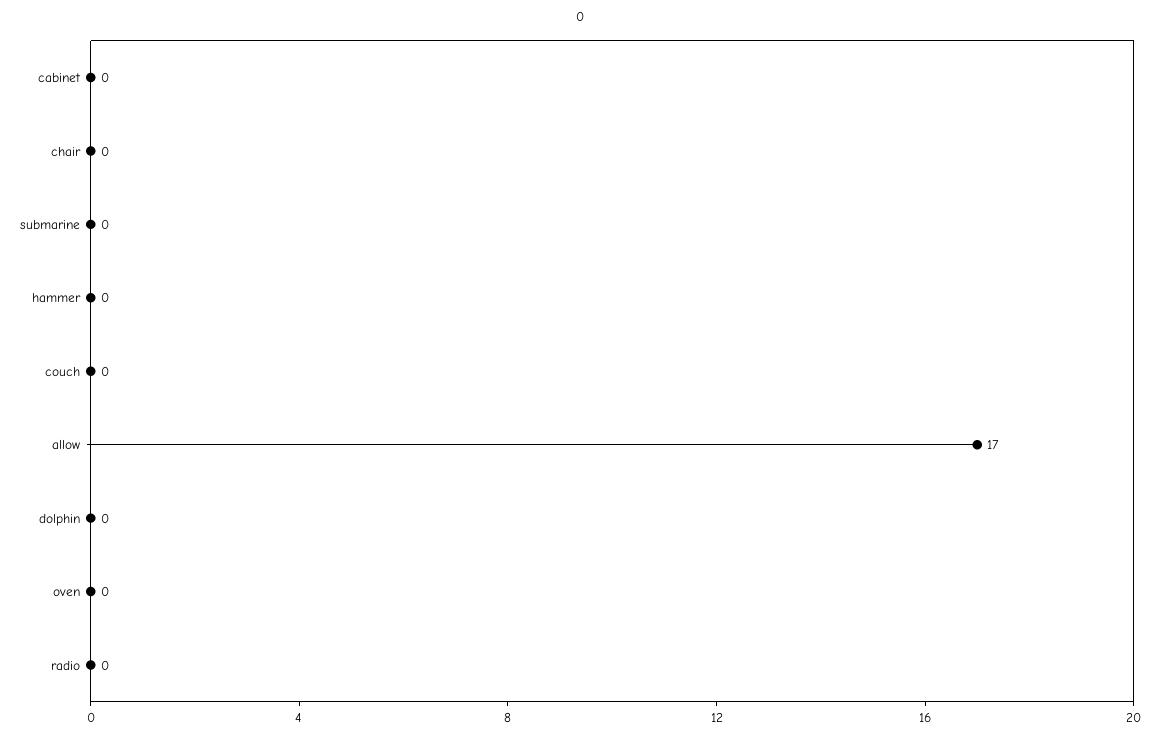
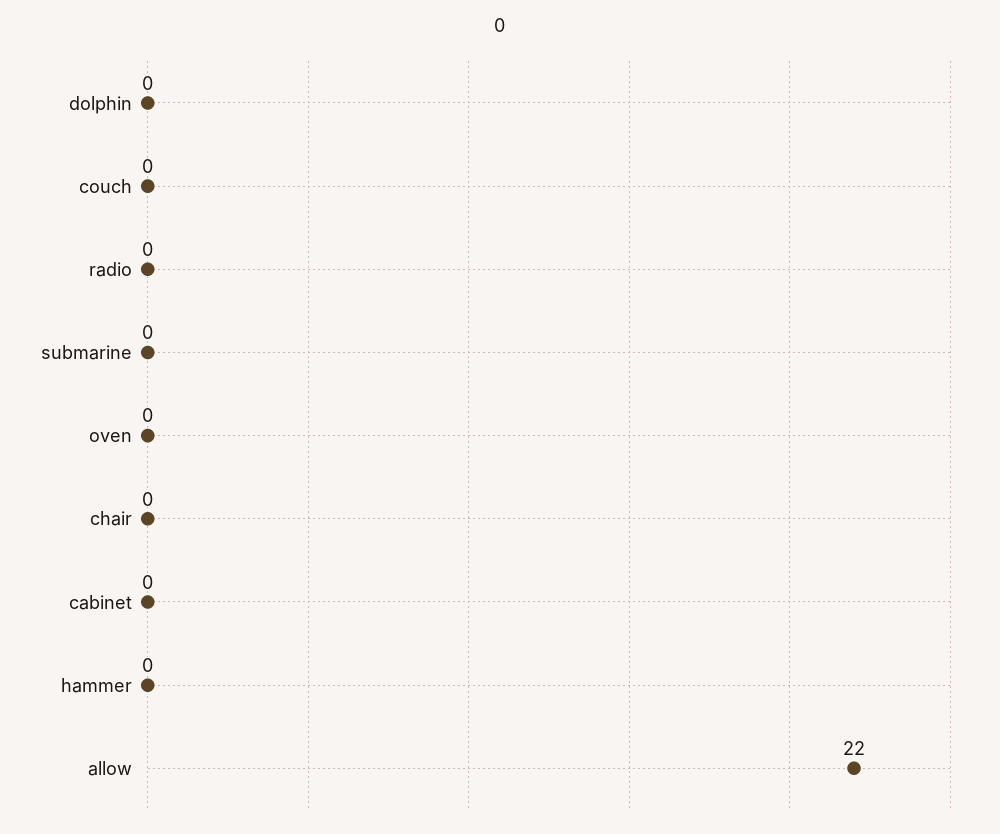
  {
    "cabinet": 0,
    "chair": 0,
    "submarine": 0,
    "hammer": 0,
    "couch": 0,
-   "allow": 17,
+   "allow": 22,
    "dolphin": 0,
    "oven": 0,
    "radio": 0
  }

